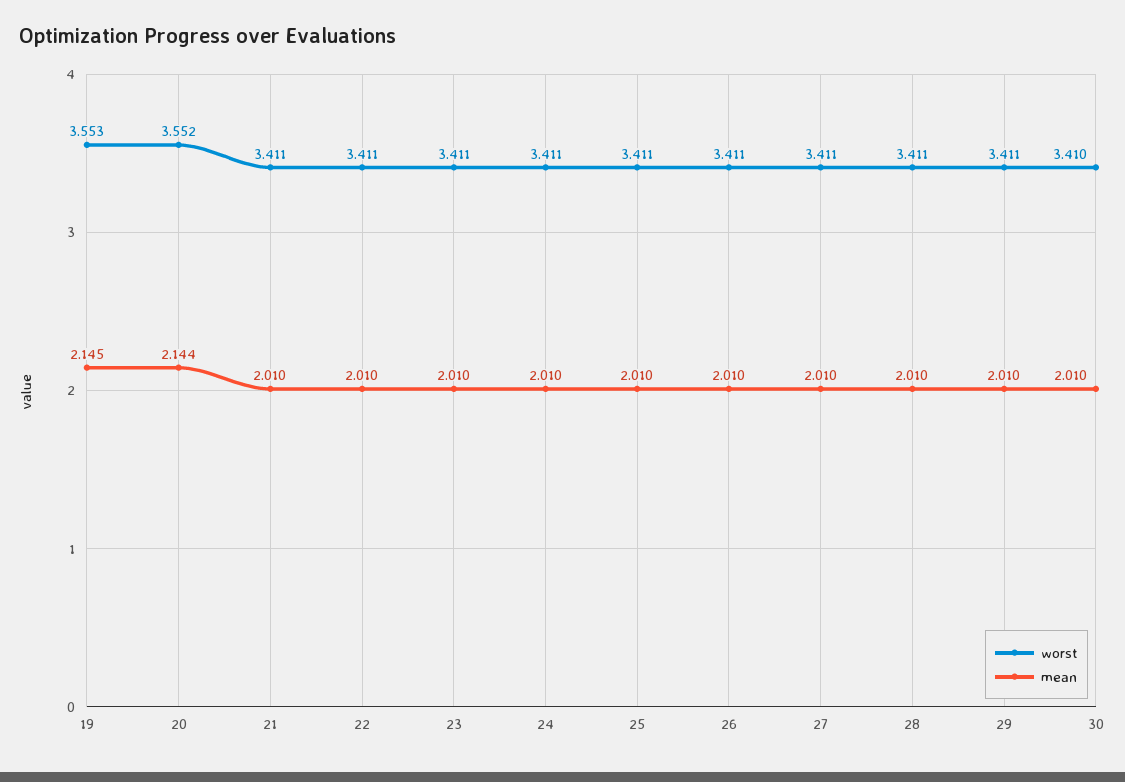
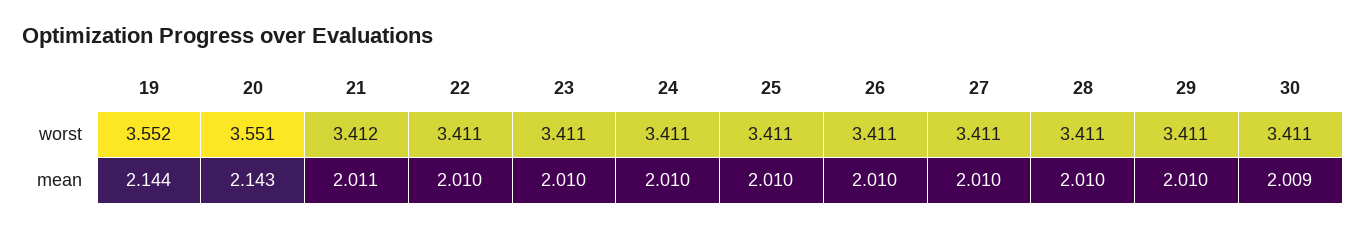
  {
    "worst": {
-     "19": 3.553,
+     "19": 3.552,
-     "20": 3.552,
+     "20": 3.551,
-     "21": 3.411,
+     "21": 3.412,
      "22": 3.411,
      "23": 3.411,
      "24": 3.411,
      "25": 3.411,
      "26": 3.411,
      "27": 3.411,
      "28": 3.411,
      "29": 3.411,
-     "30": 3.41
+     "30": 3.411
    },
    "mean": {
-     "19": 2.145,
+     "19": 2.144,
-     "20": 2.144,
+     "20": 2.143,
-     "21": 2.01,
+     "21": 2.011,
      "22": 2.01,
      "23": 2.01,
      "24": 2.01,
      "25": 2.01,
      "26": 2.01,
      "27": 2.01,
      "28": 2.01,
      "29": 2.01,
-     "30": 2.01
+     "30": 2.009
    }
  }

